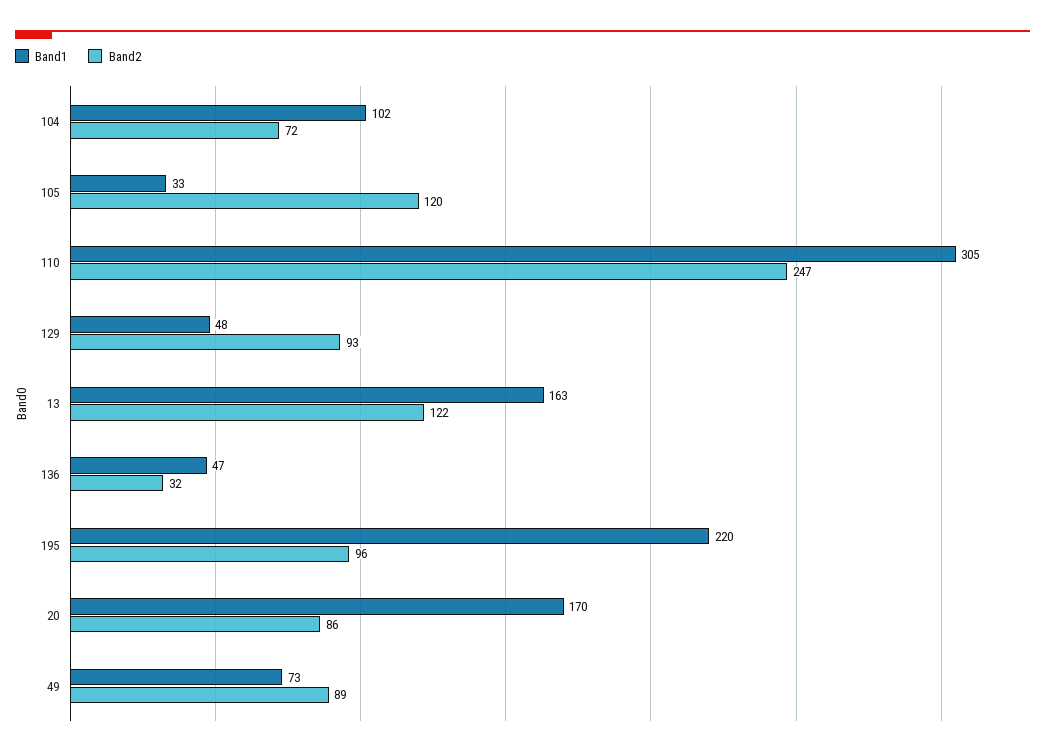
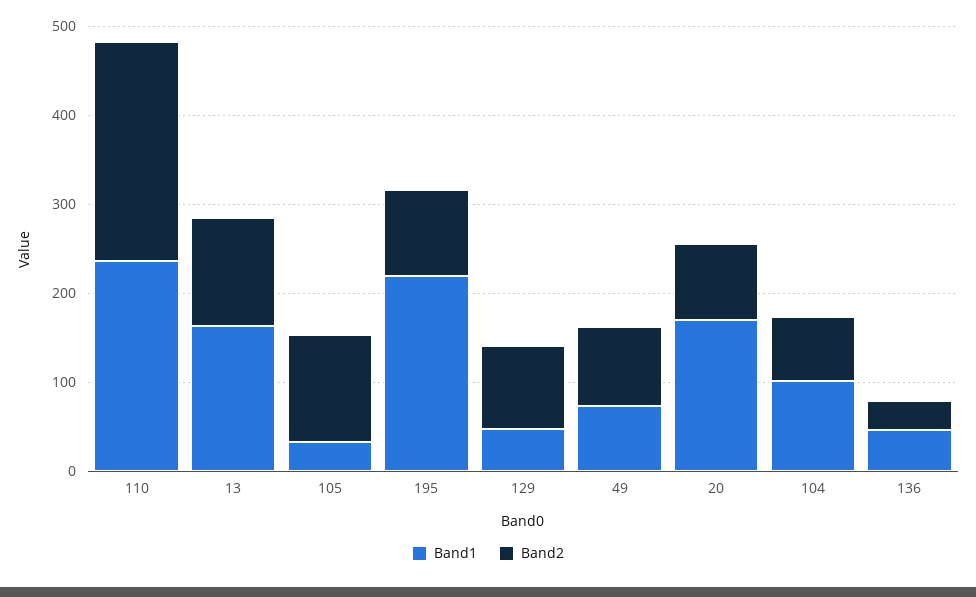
  {
    "Band1": {
      "104": 102,
      "105": 33,
-     "110": 305,
+     "110": 240,
      "129": 48,
      "13": 163,
      "136": 47,
      "195": 220,
      "20": 170,
      "49": 73
    },
    "Band2": {
      "104": 72,
      "105": 120,
      "110": 247,
      "129": 93,
      "13": 122,
      "136": 32,
      "195": 96,
      "20": 86,
      "49": 89
    }
  }

